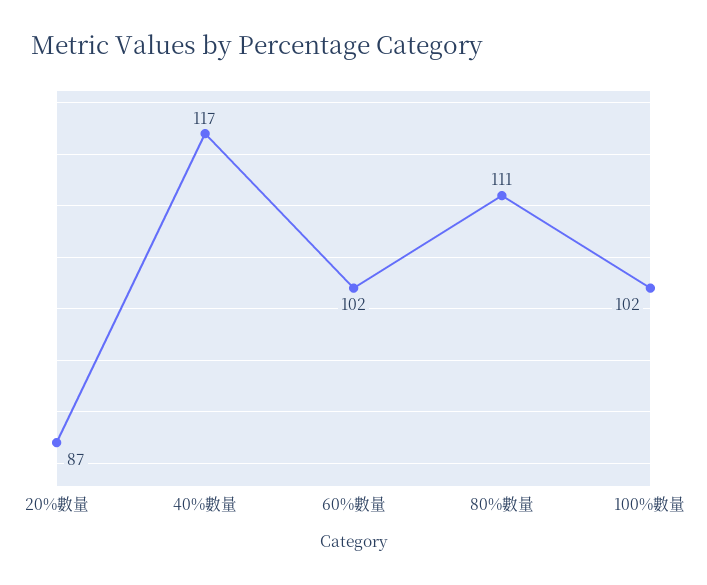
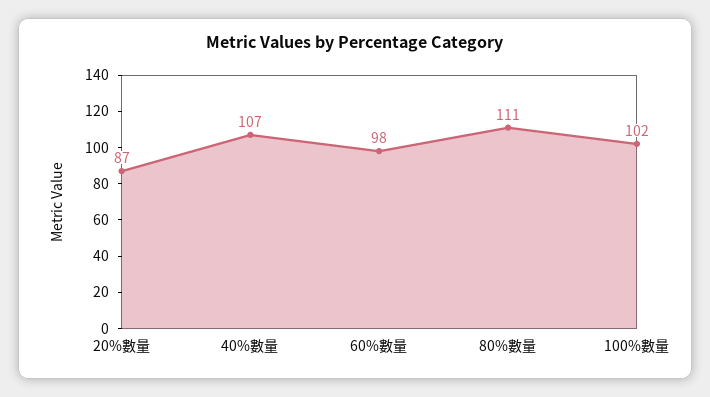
  {
    "20%數量": 87,
-   "40%數量": 117,
+   "40%數量": 107,
-   "60%數量": 102,
+   "60%數量": 98,
    "80%數量": 111,
    "100%數量": 102
  }

